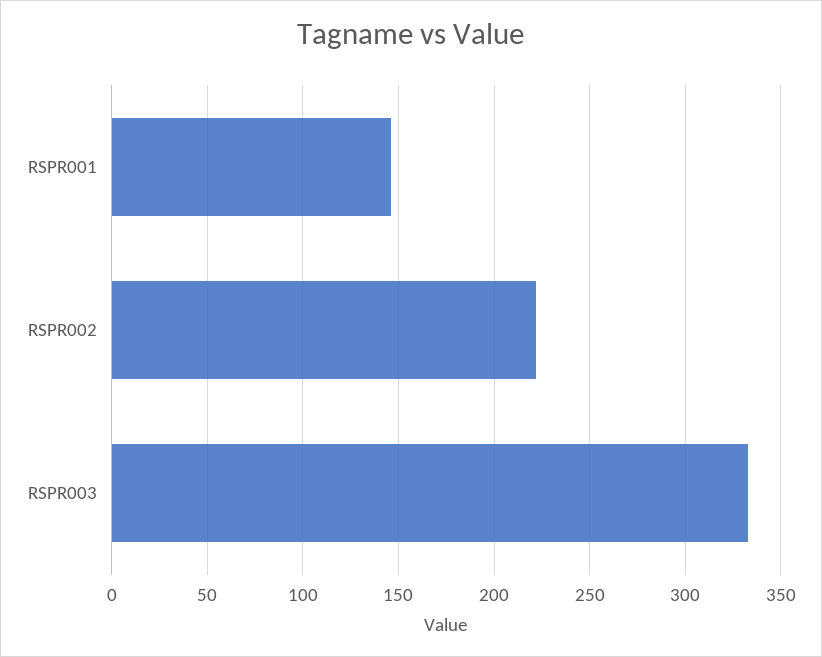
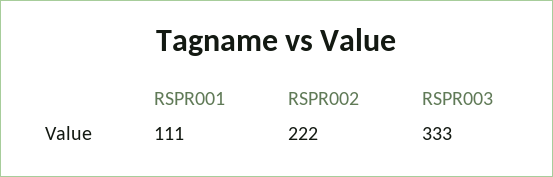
  {
-   "RSPR001": 145,
+   "RSPR001": 111,
    "RSPR002": 222,
    "RSPR003": 333
  }

